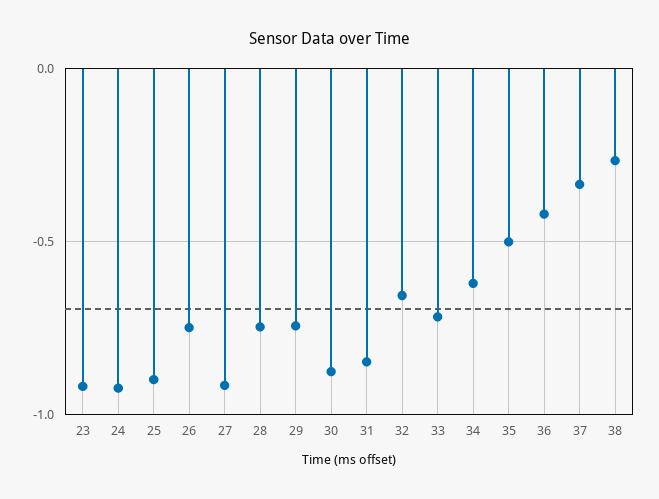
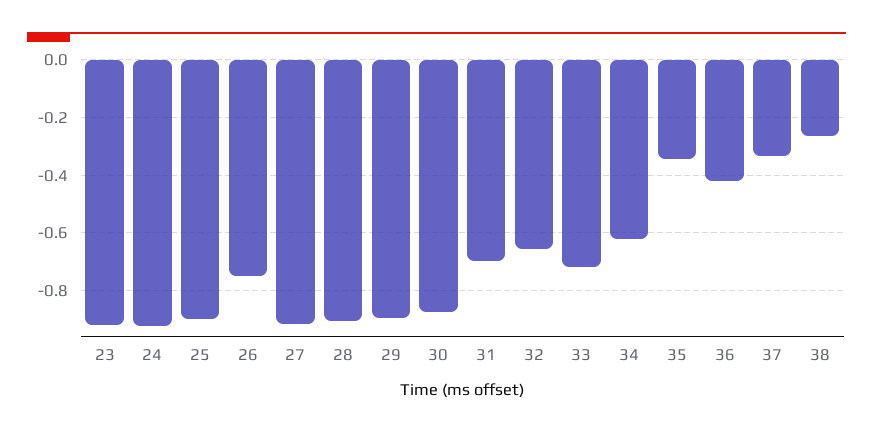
  {
    "23": -0.925,
    "24": -0.925,
    "25": -0.9,
    "26": -0.75,
    "27": -0.925,
-   "28": -0.75,
+   "28": -0.9,
-   "29": -0.75,
+   "29": -0.9,
    "30": -0.875,
-   "31": -0.85,
+   "31": -0.7,
    "32": -0.65,
    "33": -0.725,
    "34": -0.625,
-   "35": -0.5,
+   "35": -0.35,
    "36": -0.425,
    "37": -0.325,
    "38": -0.275
  }

